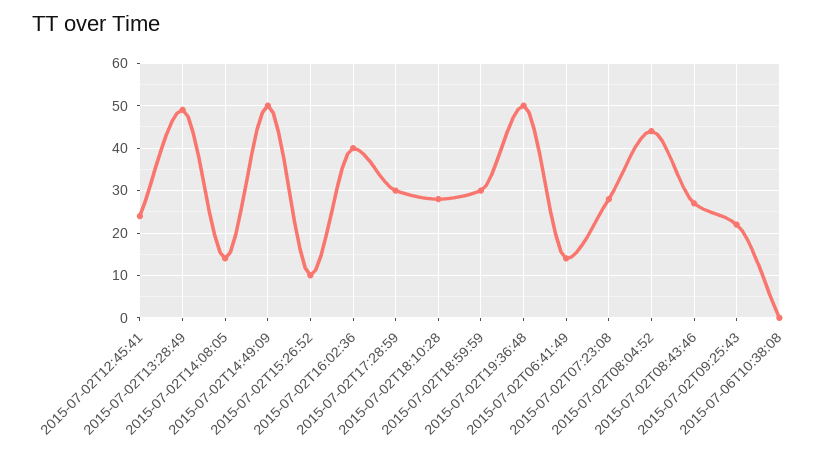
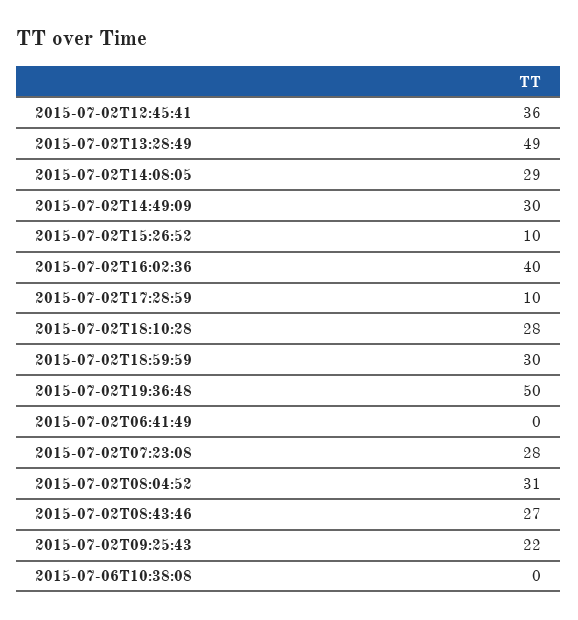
  {
-   "2015-07-02T12:45:41": 25,
+   "2015-07-02T12:45:41": 36,
    "2015-07-02T13:28:49": 49,
-   "2015-07-02T14:08:05": 15,
+   "2015-07-02T14:08:05": 29,
-   "2015-07-02T14:49:09": 50,
+   "2015-07-02T14:49:09": 30,
    "2015-07-02T15:26:52": 10,
    "2015-07-02T16:02:36": 40,
-   "2015-07-02T17:28:59": 30,
+   "2015-07-02T17:28:59": 10,
    "2015-07-02T18:10:28": 28,
    "2015-07-02T18:59:59": 30,
    "2015-07-02T19:36:48": 50,
-   "2015-07-02T06:41:49": 15,
+   "2015-07-02T06:41:49": 0,
    "2015-07-02T07:23:08": 28,
-   "2015-07-02T08:04:52": 45,
+   "2015-07-02T08:04:52": 31,
    "2015-07-02T08:43:46": 27,
    "2015-07-02T09:25:43": 22,
    "2015-07-06T10:38:08": 0
  }

